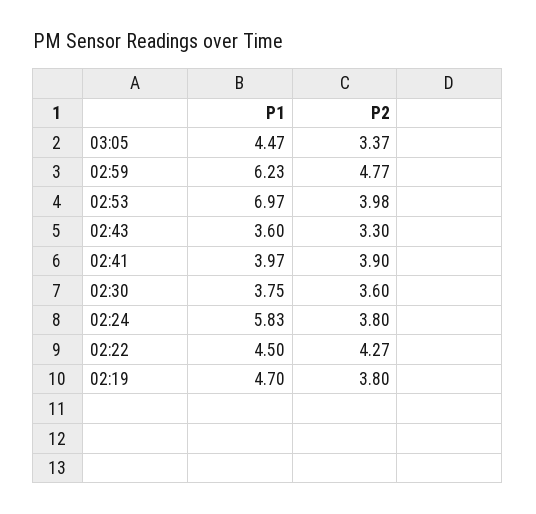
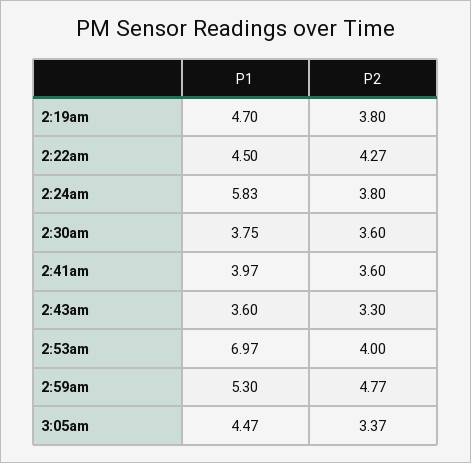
  {
    "P1": {
      "03:05": 4.47,
-     "02:59": 6.23,
+     "02:59": 5.3,
      "02:53": 6.97,
      "02:43": 3.6,
      "02:41": 3.97,
      "02:30": 3.75,
      "02:24": 5.83,
      "02:22": 4.5,
      "02:19": 4.7
    },
    "P2": {
      "03:05": 3.37,
      "02:59": 4.77,
-     "02:53": 3.98,
+     "02:53": 4,
      "02:43": 3.3,
-     "02:41": 3.9,
+     "02:41": 3.6,
      "02:30": 3.6,
      "02:24": 3.8,
      "02:22": 4.27,
      "02:19": 3.8
    }
  }

